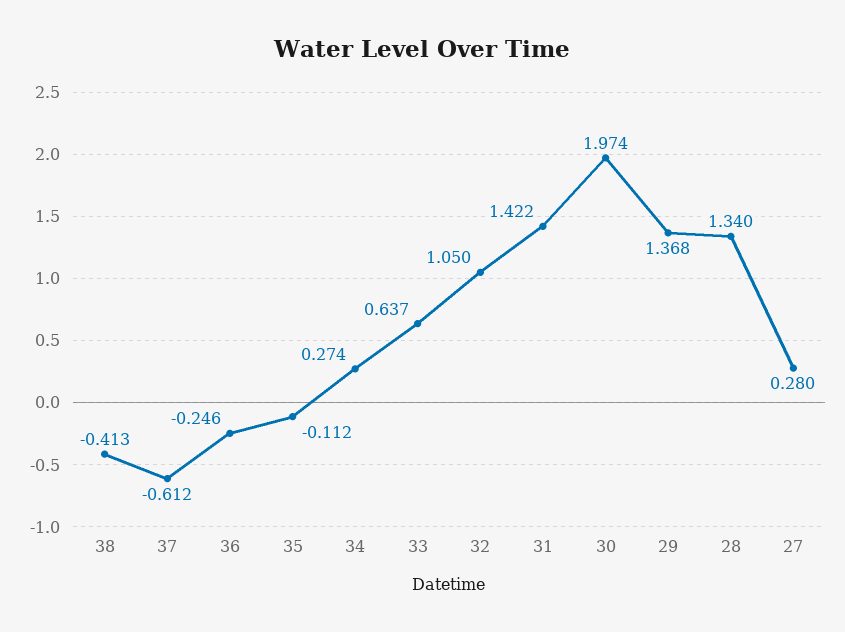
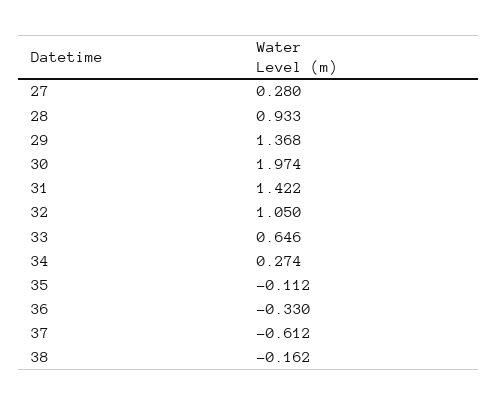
  {
-   "38": -0.413,
+   "38": -0.162,
    "37": -0.612,
-   "36": -0.246,
+   "36": -0.33,
    "35": -0.112,
    "34": 0.274,
-   "33": 0.637,
+   "33": 0.646,
    "32": 1.05,
    "31": 1.422,
    "30": 1.974,
    "29": 1.368,
-   "28": 1.34,
+   "28": 0.933,
    "27": 0.28
  }

